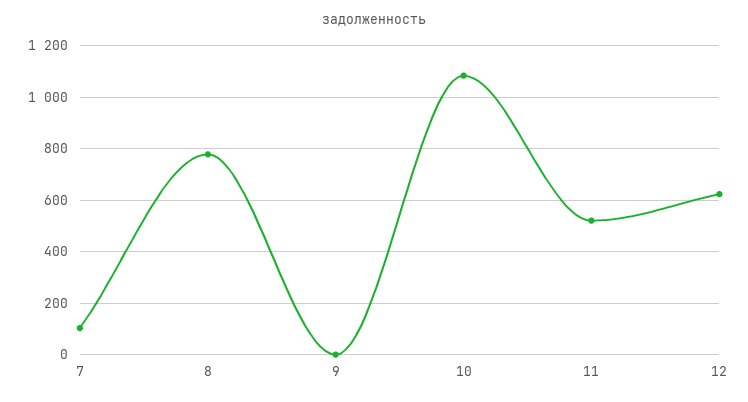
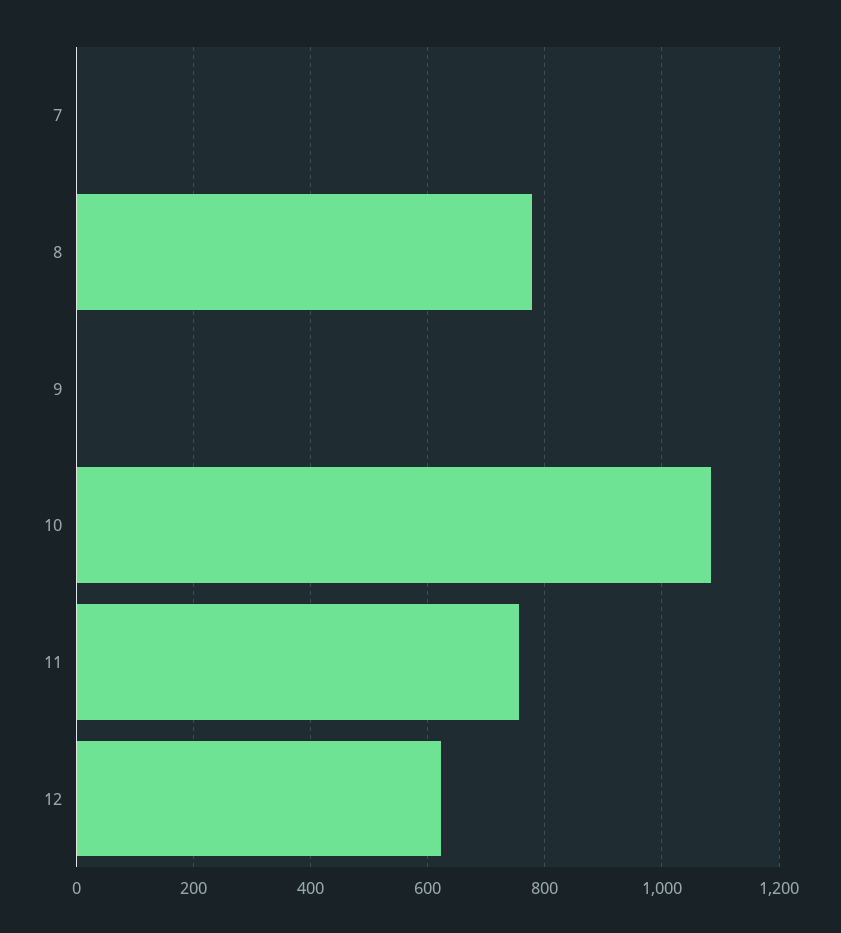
  {
-   "7": 100,
+   "7": 0,
    "8": 780,
    "9": 0,
    "10": 1080,
-   "11": 525,
+   "11": 760,
    "12": 620
  }

